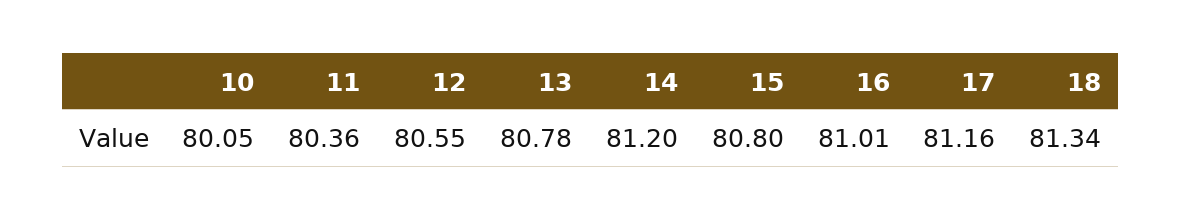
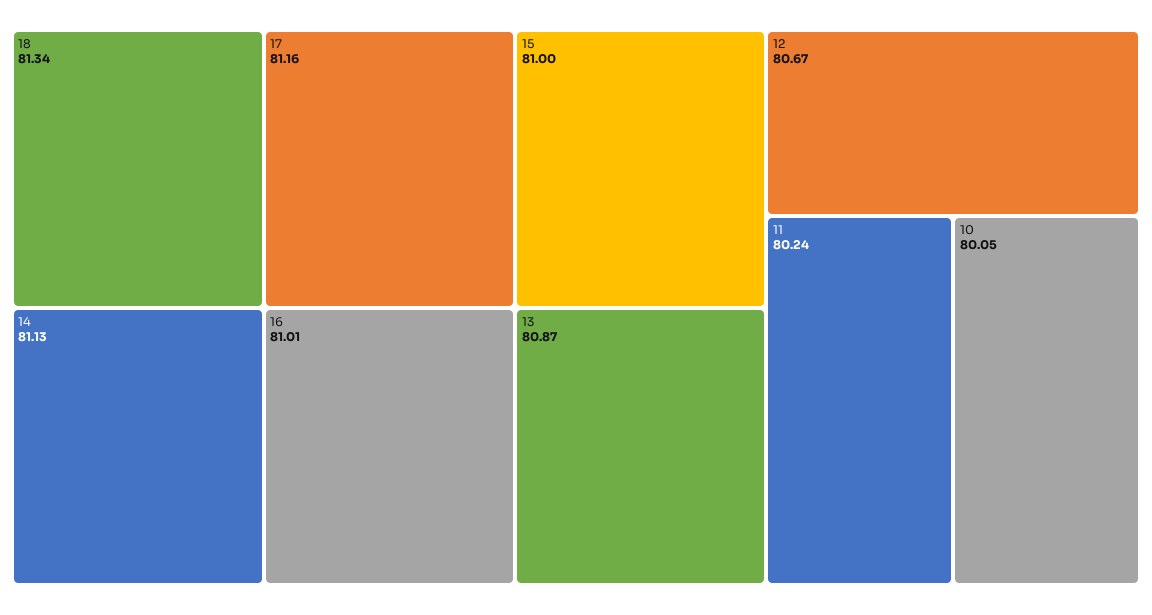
  {
    "10": 80.05,
-   "11": 80.36,
+   "11": 80.24,
-   "12": 80.55,
+   "12": 80.67,
-   "13": 80.78,
+   "13": 80.87,
-   "14": 81.2,
+   "14": 81.13,
-   "15": 80.8,
+   "15": 81,
    "16": 81.01,
    "17": 81.16,
    "18": 81.34
  }

